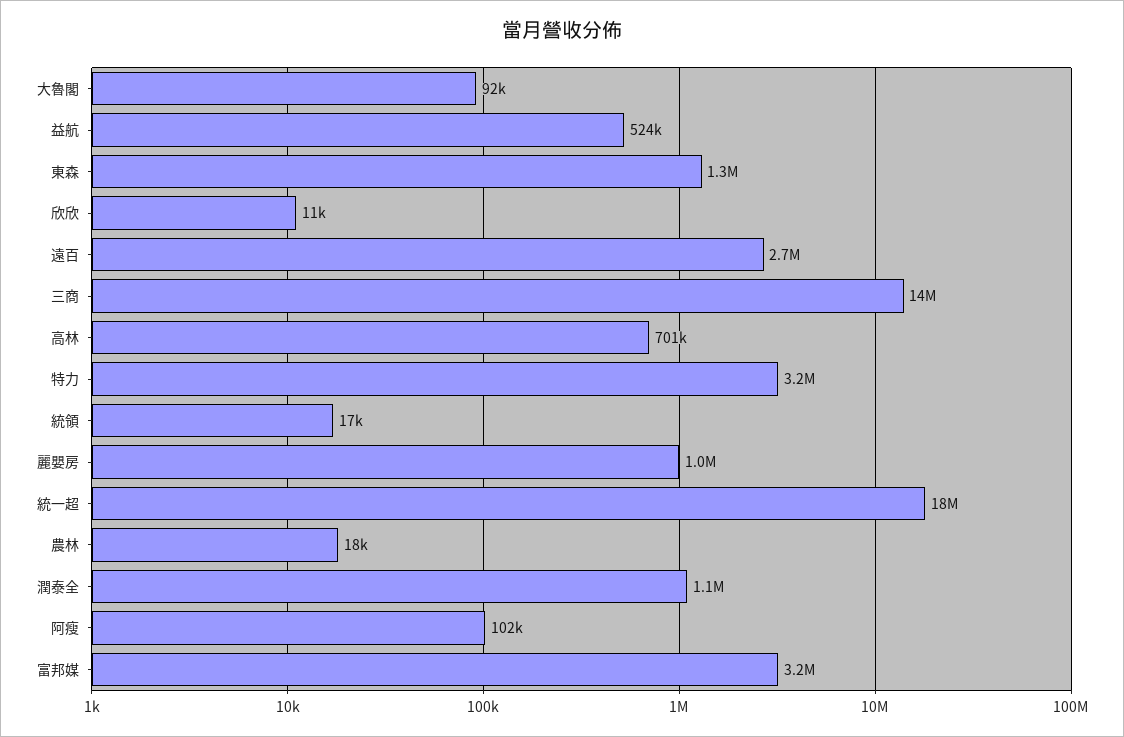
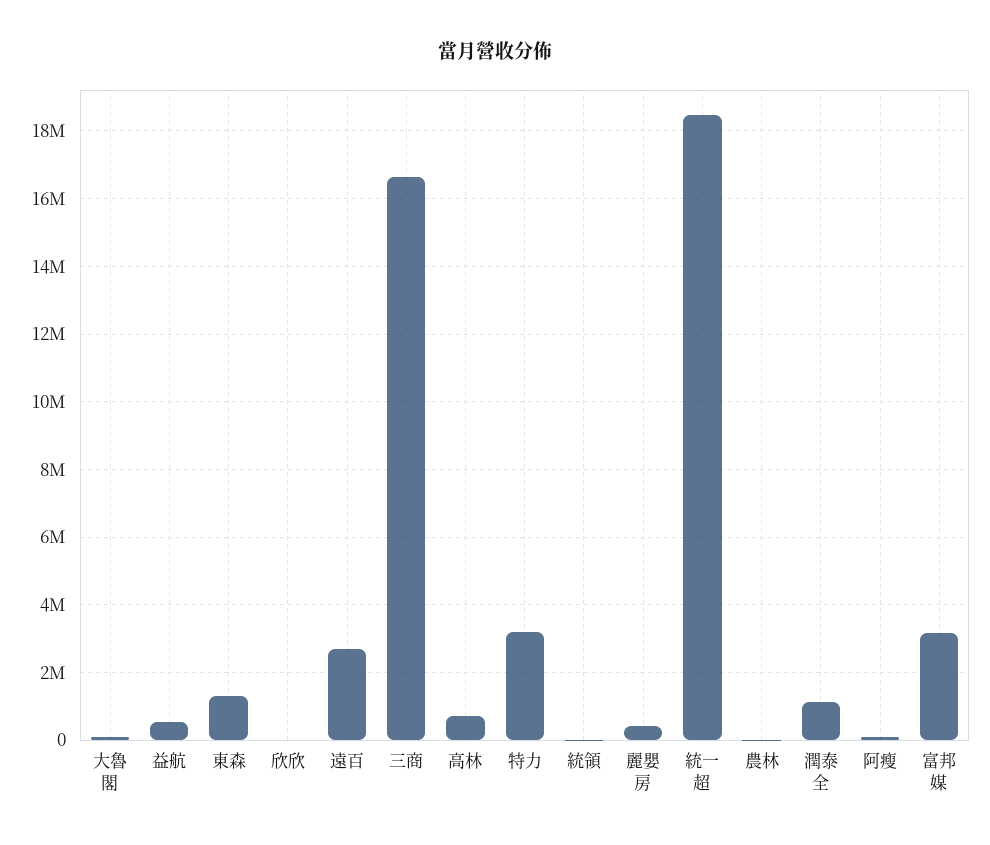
  {
    "大魯閣": 92000,
    "益航": 524000,
    "東森": 1300000,
    "欣欣": 11000,
    "遠百": 2700000,
-   "三商": 14000000,
+   "三商": 16600000,
    "高林": 701000,
    "特力": 3200000,
    "統領": 17000,
-   "麗嬰房": 1000000,
+   "麗嬰房": 400000,
    "統一超": 18000000,
    "農林": 18000,
    "潤泰全": 1100000,
    "阿瘦": 102000,
    "富邦媒": 3200000
  }

